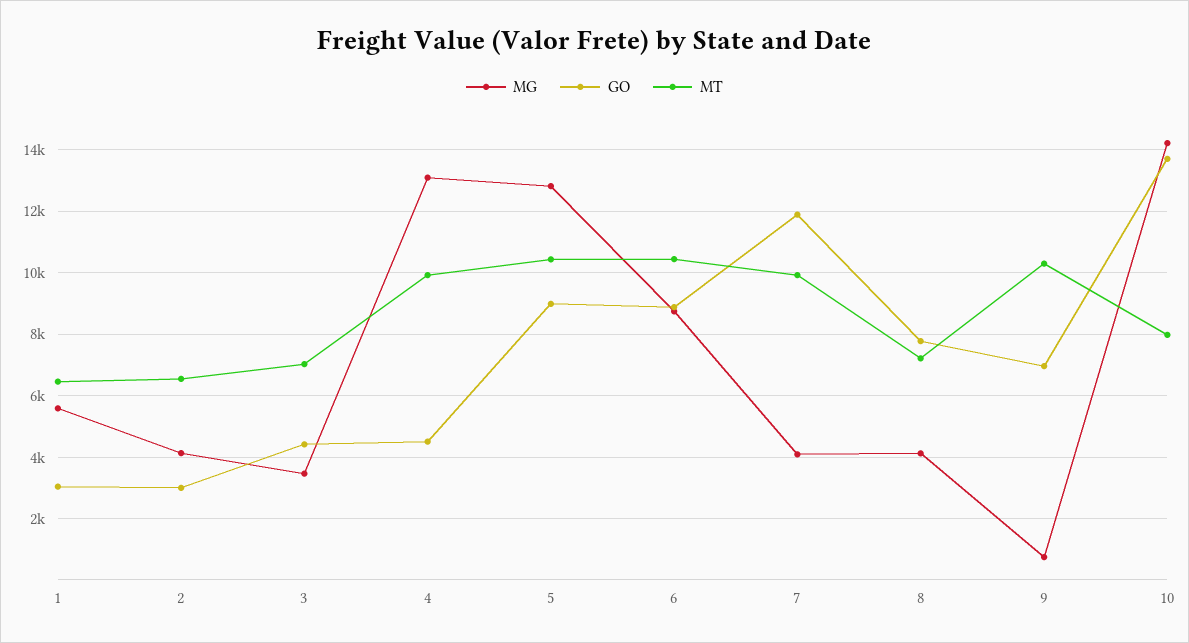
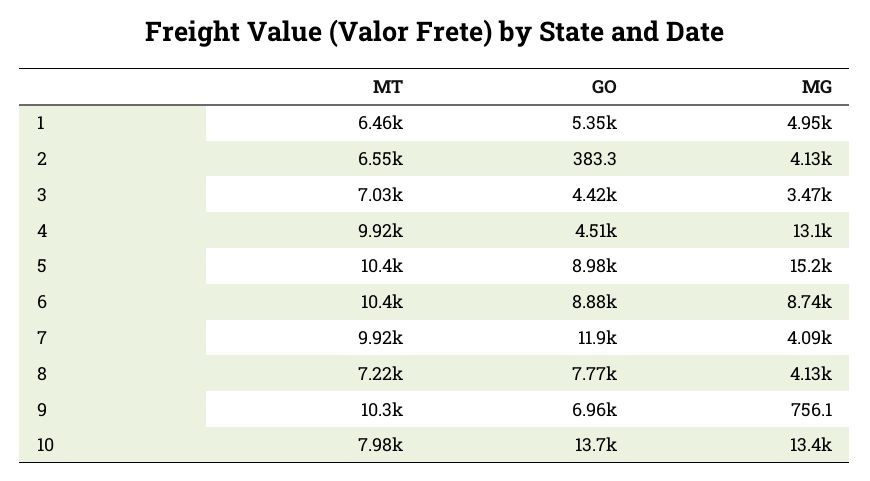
  {
    "MG": {
-     "1": 5600,
+     "1": 4950,
      "2": 4130,
      "3": 3470,
      "4": 13100,
-     "5": 12800,
+     "5": 15200,
      "6": 8740,
      "7": 4090,
      "8": 4130,
      "9": 756.1,
-     "10": 14200
+     "10": 13400
    },
    "GO": {
-     "1": 3000,
+     "1": 5350,
-     "2": 3000,
+     "2": 383.3,
      "3": 4420,
      "4": 4510,
      "5": 8980,
      "6": 8880,
      "7": 11900,
      "8": 7770,
      "9": 6960,
      "10": 13700
    },
    "MT": {
      "1": 6460,
      "2": 6550,
      "3": 7030,
      "4": 9920,
      "5": 10400,
      "6": 10400,
      "7": 9920,
      "8": 7220,
      "9": 10300,
      "10": 7980
    }
  }

